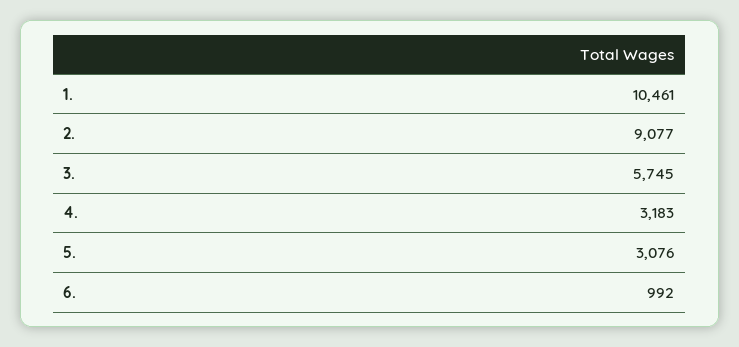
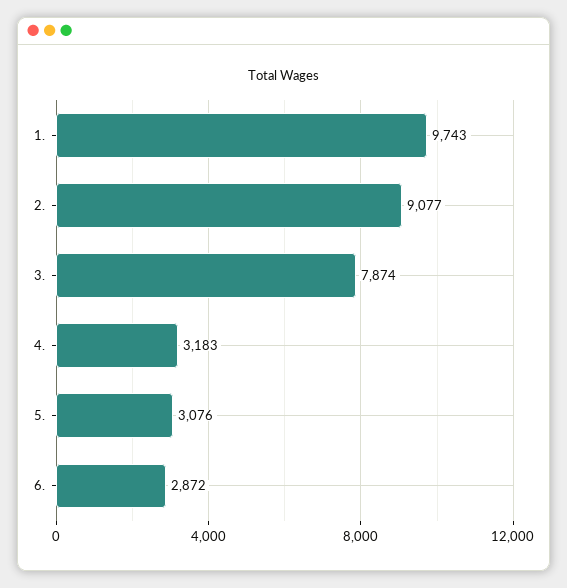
  {
-   "1.": 10461,
+   "1.": 9743,
    "2.": 9077,
-   "3.": 5745,
+   "3.": 7874,
    "4.": 3183,
    "5.": 3076,
-   "6.": 992
+   "6.": 2872
  }

